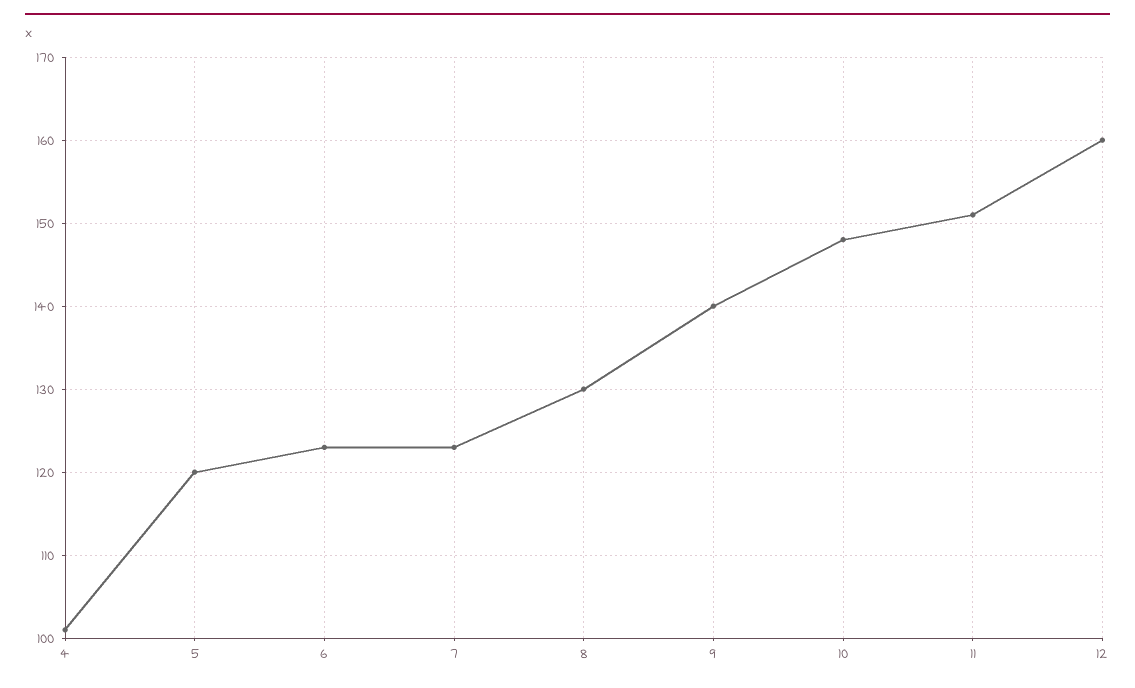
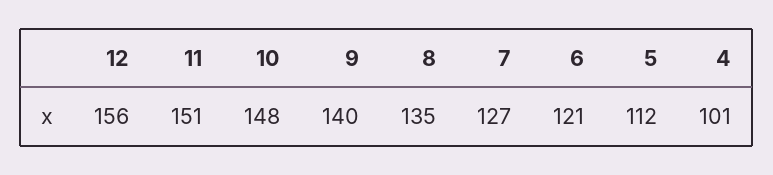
  {
    "4": 101,
-   "5": 120,
+   "5": 112,
-   "6": 123,
+   "6": 121,
-   "7": 123,
+   "7": 127,
-   "8": 130,
+   "8": 135,
    "9": 140,
    "10": 148,
    "11": 151,
-   "12": 160
+   "12": 156
  }

